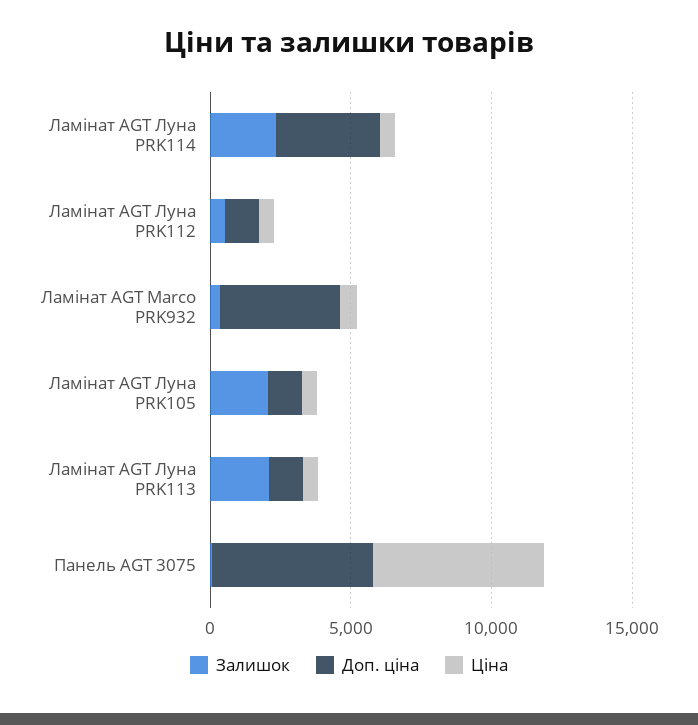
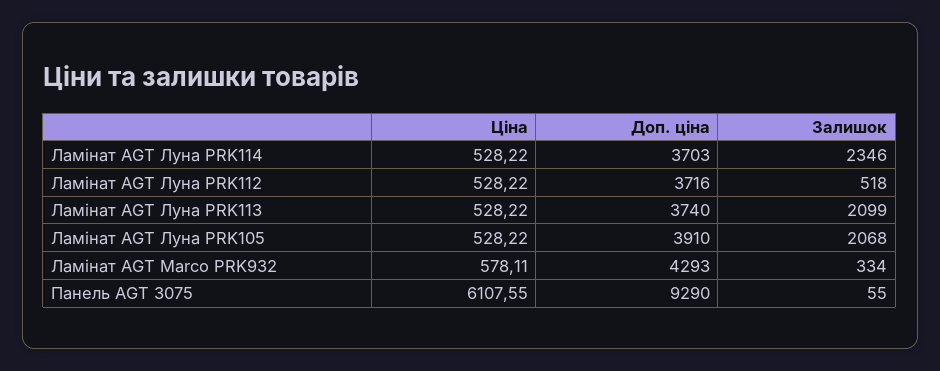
  {
    "Залишок": {
      "Ламінат AGT Луна PRK114": 2346,
      "Ламінат AGT Луна PRK112": 518,
      "Ламінат AGT Marco PRK932": 334,
      "Ламінат AGT Луна PRK105": 2068,
      "Ламінат AGT Луна PRK113": 2099,
      "Панель AGT 3075": 55
    },
    "Доп. ціна": {
      "Ламінат AGT Луна PRK114": 3703,
-     "Ламінат AGT Луна PRK112": 1000,
+     "Ламінат AGT Луна PRK112": 3716,
      "Ламінат AGT Marco PRK932": 4293,
-     "Ламінат AGT Луна PRK105": 1000,
+     "Ламінат AGT Луна PRK105": 3910,
-     "Ламінат AGT Луна PRK113": 1000,
+     "Ламінат AGT Луна PRK113": 3740,
-     "Панель AGT 3075": 6000
+     "Панель AGT 3075": 9290
    },
    "Ціна": {
      "Ламінат AGT Луна PRK114": 528.22,
      "Ламінат AGT Луна PRK112": 528.22,
      "Ламінат AGT Marco PRK932": 578.11,
      "Ламінат AGT Луна PRK105": 528.22,
      "Ламінат AGT Луна PRK113": 528.22,
      "Панель AGT 3075": 6107.55
    }
  }

